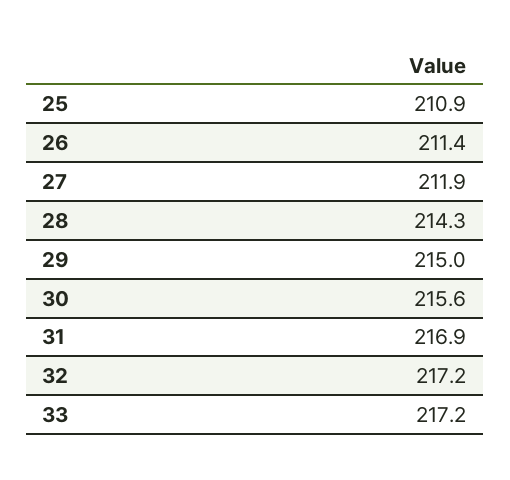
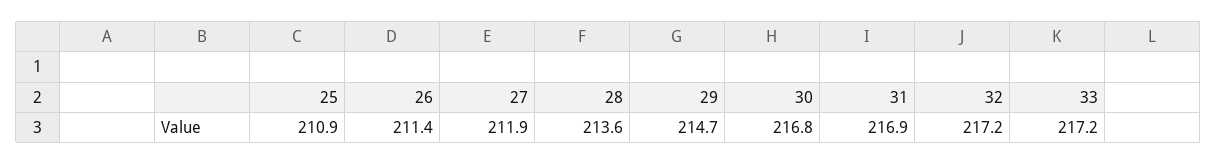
  {
    "25": 210.9,
    "26": 211.4,
    "27": 211.9,
-   "28": 214.3,
+   "28": 213.6,
-   "29": 215,
+   "29": 214.7,
-   "30": 215.6,
+   "30": 216.8,
    "31": 216.9,
    "32": 217.2,
    "33": 217.2
  }

